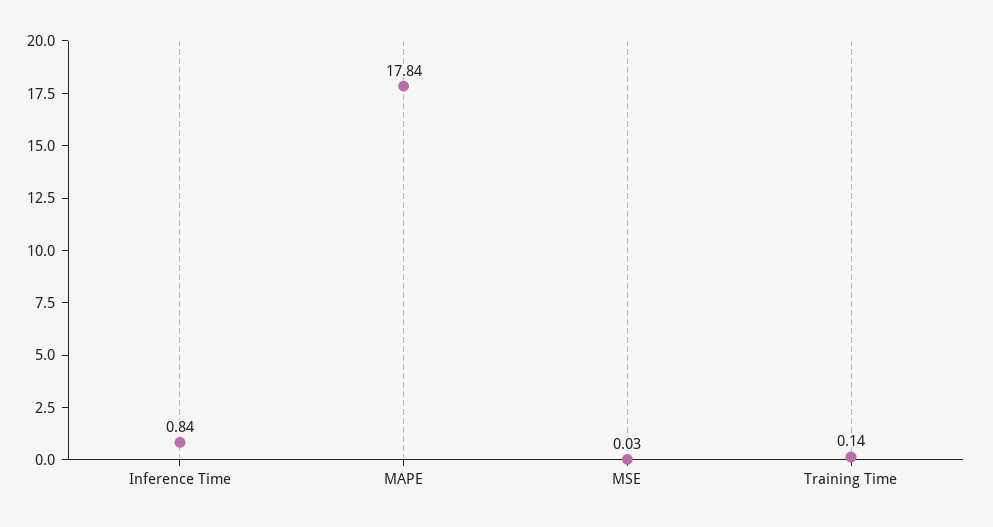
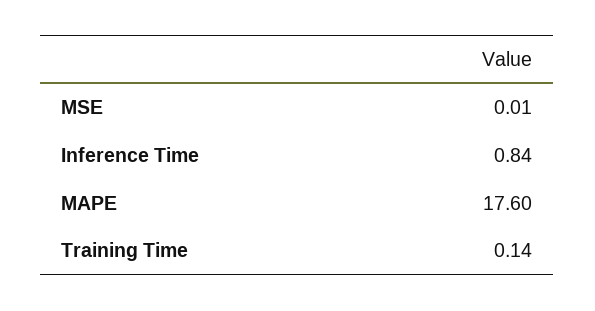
  {
    "Inference Time": 0.84,
-   "MAPE": 17.84,
+   "MAPE": 17.6,
-   "MSE": 0.03,
+   "MSE": 0.01,
    "Training Time": 0.14
  }

